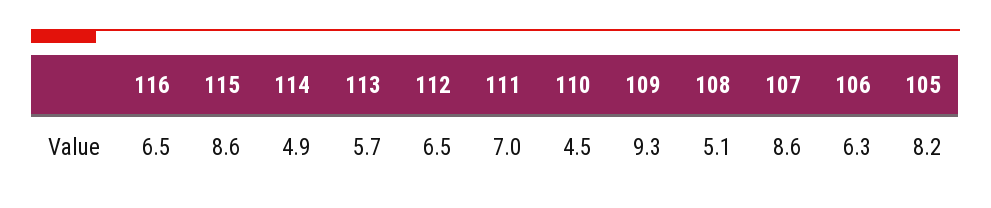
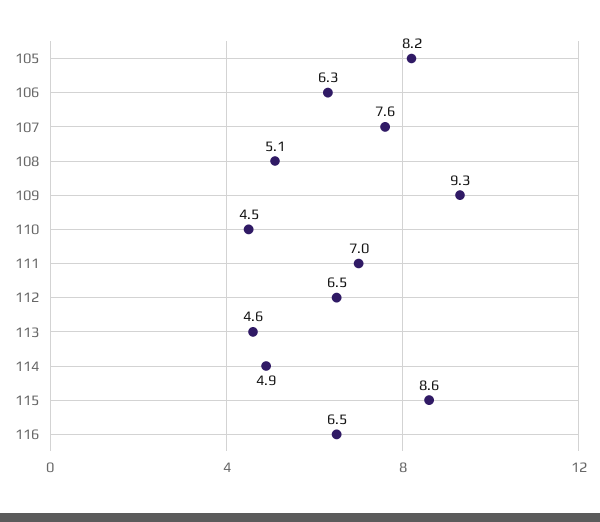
  {
    "116": 6.5,
    "115": 8.6,
    "114": 4.9,
-   "113": 5.7,
+   "113": 4.6,
    "112": 6.5,
    "111": 7,
    "110": 4.5,
    "109": 9.3,
    "108": 5.1,
-   "107": 8.6,
+   "107": 7.6,
    "106": 6.3,
    "105": 8.2
  }

